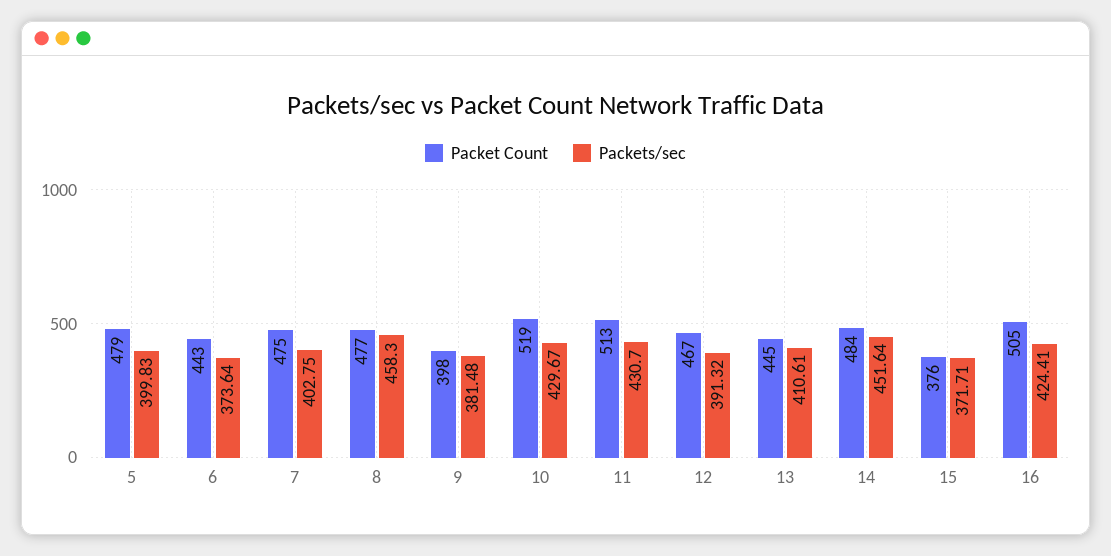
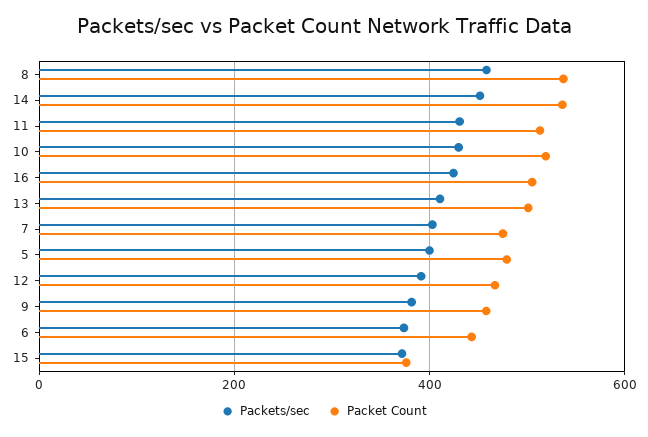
  {
    "Packet Count": {
      "5": 479,
      "6": 443,
      "7": 475,
-     "8": 477,
+     "8": 540,
-     "9": 398,
+     "9": 460,
      "10": 519,
      "11": 513,
      "12": 467,
-     "13": 445,
+     "13": 500,
-     "14": 484,
+     "14": 540,
      "15": 376,
      "16": 505
    },
    "Packets/sec": {
      "5": 399.83,
      "6": 373.64,
      "7": 402.75,
      "8": 458.3,
      "9": 381.48,
      "10": 429.67,
      "11": 430.7,
      "12": 391.32,
      "13": 410.61,
      "14": 451.64,
      "15": 371.71,
      "16": 424.41
    }
  }

